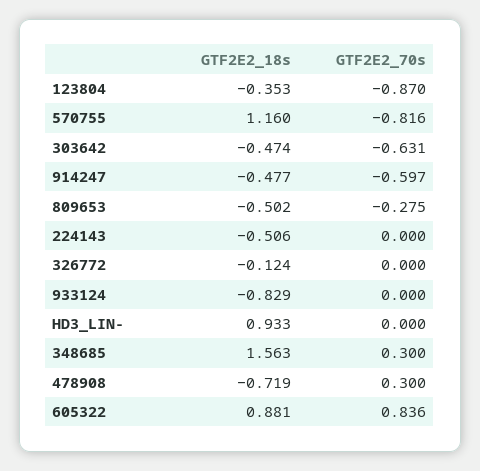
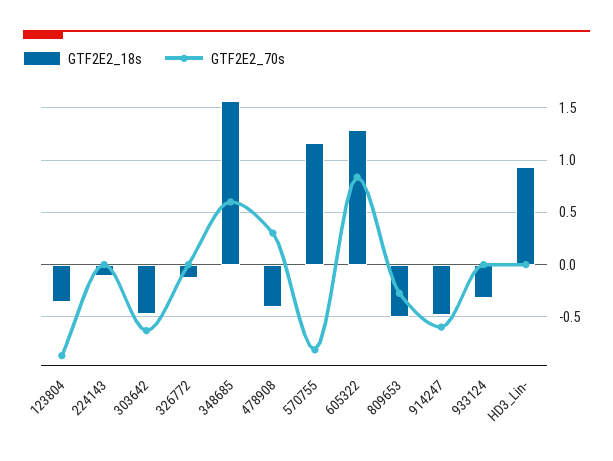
  {
    "GTF2E2_18s": {
      "123804": -0.353,
      "570755": 1.16,
      "303642": -0.474,
      "914247": -0.477,
      "809653": -0.502,
-     "224143": -0.506,
+     "224143": -0.1,
      "326772": -0.124,
-     "933124": -0.829,
+     "933124": -0.3,
      "HD3_LIN-": 0.933,
      "348685": 1.563,
-     "478908": -0.719,
+     "478908": -0.4,
-     "605322": 0.881
+     "605322": 1.3
    },
    "GTF2E2_70s": {
      "123804": -0.87,
      "570755": -0.816,
      "303642": -0.631,
      "914247": -0.597,
      "809653": -0.275,
      "224143": 0,
      "326772": 0,
      "933124": 0,
      "HD3_LIN-": 0,
-     "348685": 0.3,
+     "348685": 0.6,
      "478908": 0.3,
      "605322": 0.836
    }
  }

